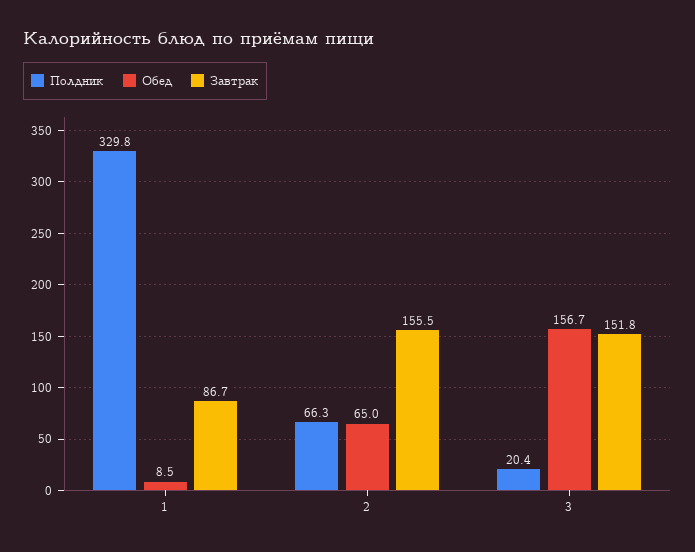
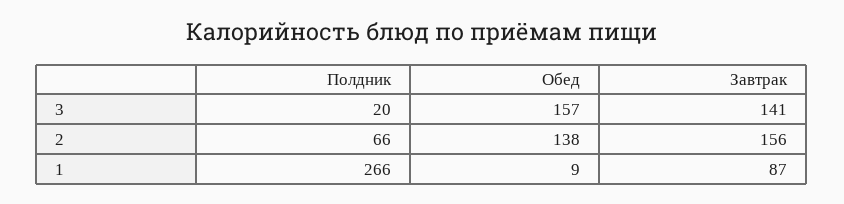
  {
    "Полдник": {
-     "1": 329.8,
+     "1": 266,
      "2": 66.3,
      "3": 20.4
    },
    "Обед": {
      "1": 8.5,
-     "2": 65,
+     "2": 138,
      "3": 156.7
    },
    "Завтрак": {
      "1": 86.7,
      "2": 155.5,
-     "3": 151.8
+     "3": 141
    }
  }

